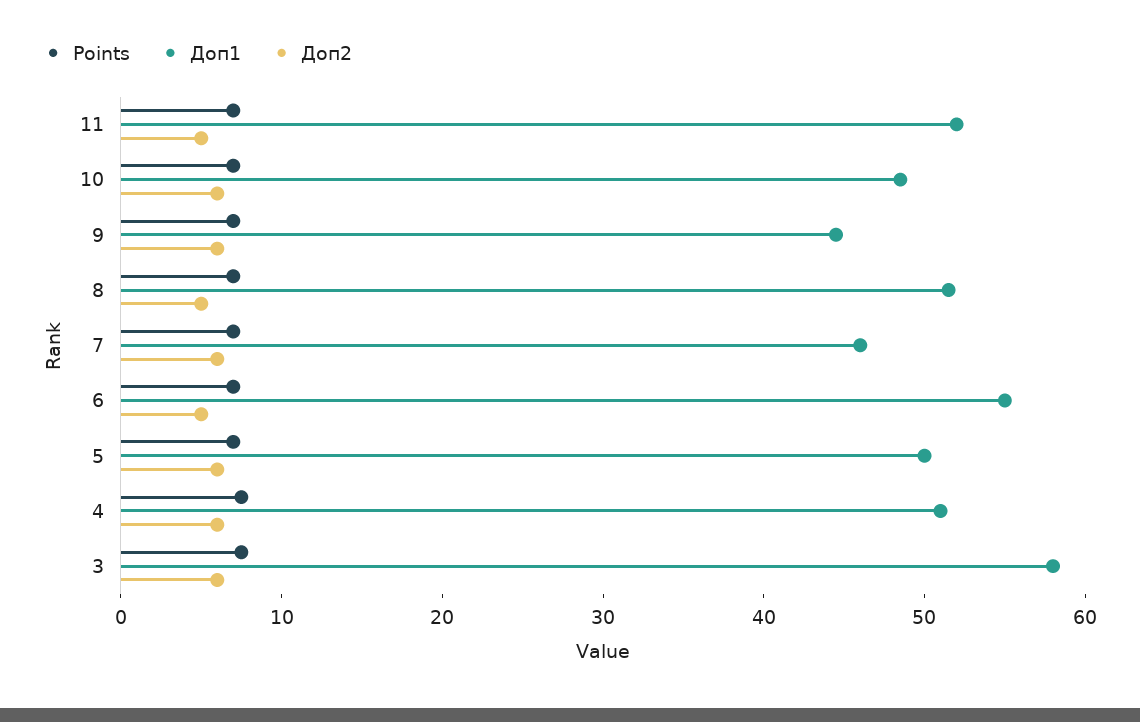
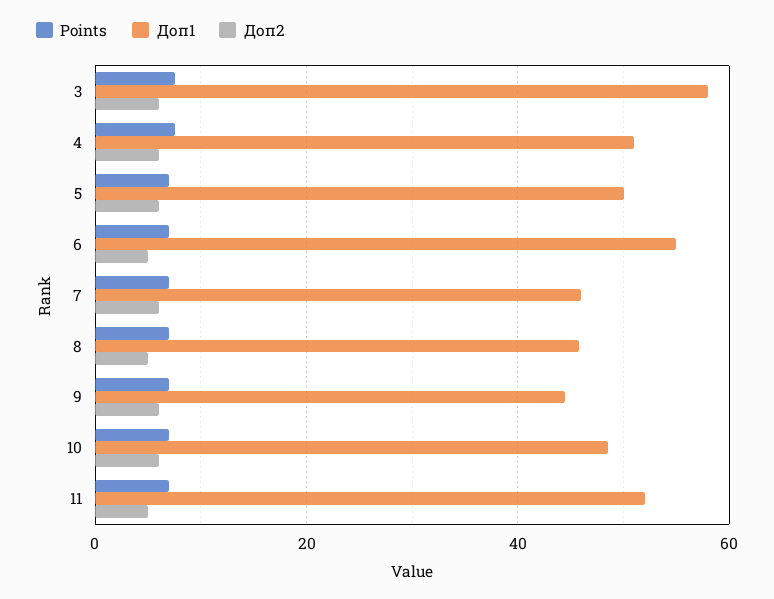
  {
    "Points": {
      "11": 8,
      "10": 8,
      "9": 8,
      "8": 8,
      "7": 8,
      "6": 8,
      "5": 8,
      "4": 8,
      "3": 8
    },
    "Доп1": {
      "11": 52,
      "10": 48,
      "9": 44,
-     "8": 52,
+     "8": 46,
      "7": 46,
      "6": 56,
      "5": 50,
      "4": 52,
      "3": 58
    },
    "Доп2": {
      "11": 6,
      "10": 6,
      "9": 6,
      "8": 6,
      "7": 6,
      "6": 6,
      "5": 6,
      "4": 6,
      "3": 6
    }
  }

